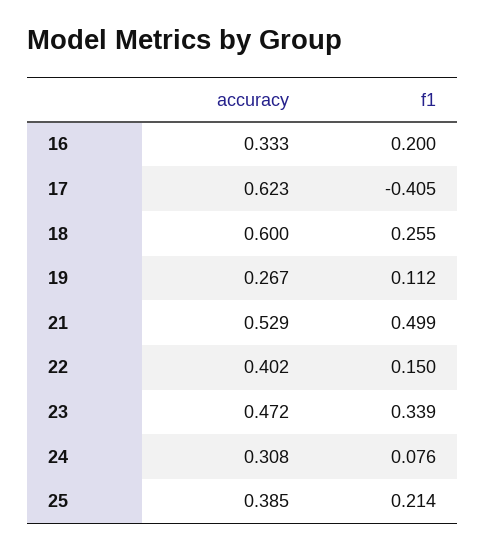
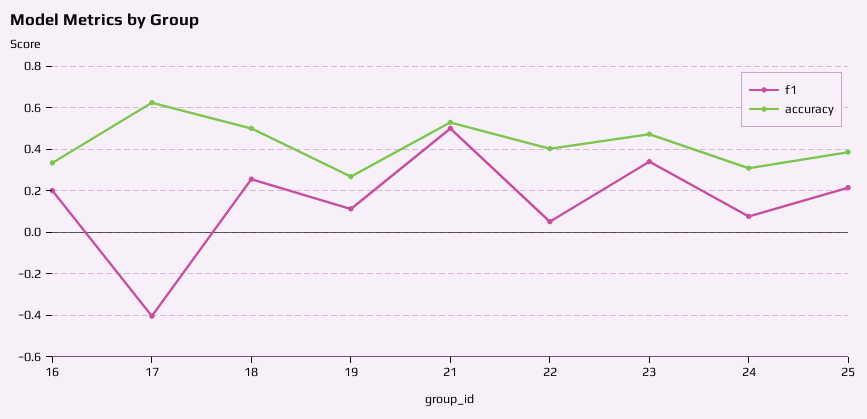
  {
    "accuracy": {
      "16": 0.333,
      "17": 0.623,
-     "18": 0.6,
+     "18": 0.5,
      "19": 0.267,
      "21": 0.529,
      "22": 0.402,
      "23": 0.472,
      "24": 0.308,
      "25": 0.385
    },
    "f1": {
      "16": 0.2,
      "17": -0.405,
      "18": 0.255,
      "19": 0.112,
      "21": 0.499,
-     "22": 0.15,
+     "22": 0.05,
      "23": 0.339,
      "24": 0.076,
      "25": 0.214
    }
  }

